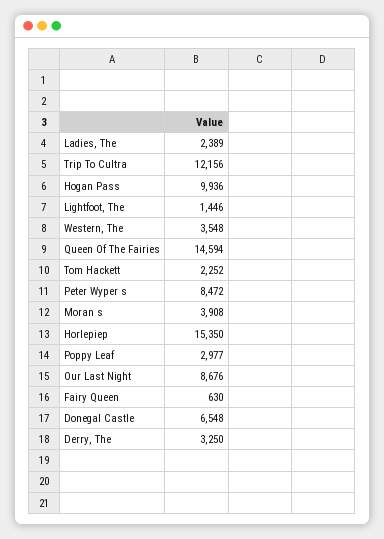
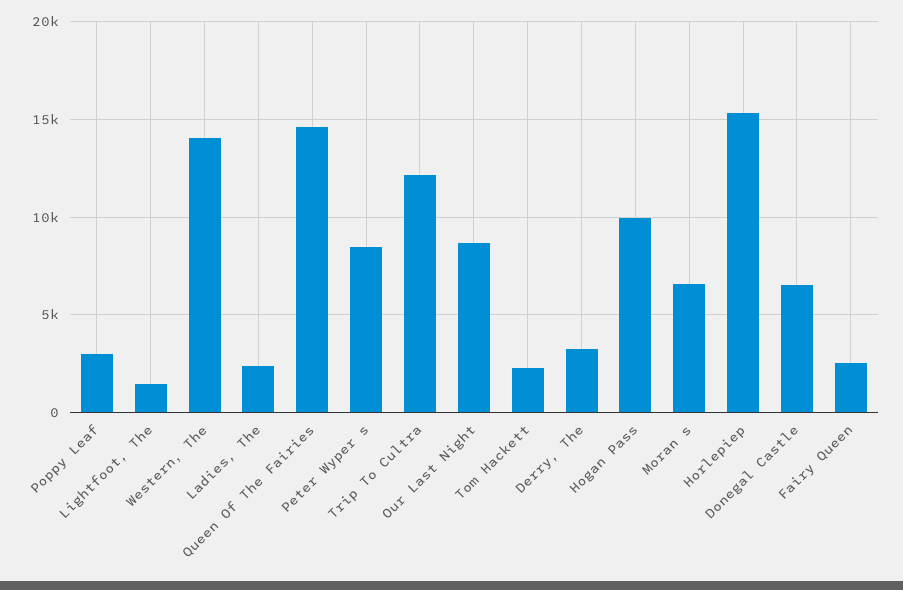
  {
    "Ladies, The": 2389,
    "Trip To Cultra": 12156,
    "Hogan Pass": 9936,
    "Lightfoot, The": 1446,
-   "Western, The": 3548,
+   "Western, The": 14000,
    "Queen Of The Fairies": 14594,
    "Tom Hackett": 2252,
    "Peter Wyper s": 8472,
-   "Moran s": 3908,
+   "Moran s": 6500,
    "Horlepiep": 15350,
    "Poppy Leaf": 2977,
    "Our Last Night": 8676,
-   "Fairy Queen": 630,
+   "Fairy Queen": 2500,
    "Donegal Castle": 6548,
    "Derry, The": 3250
  }

